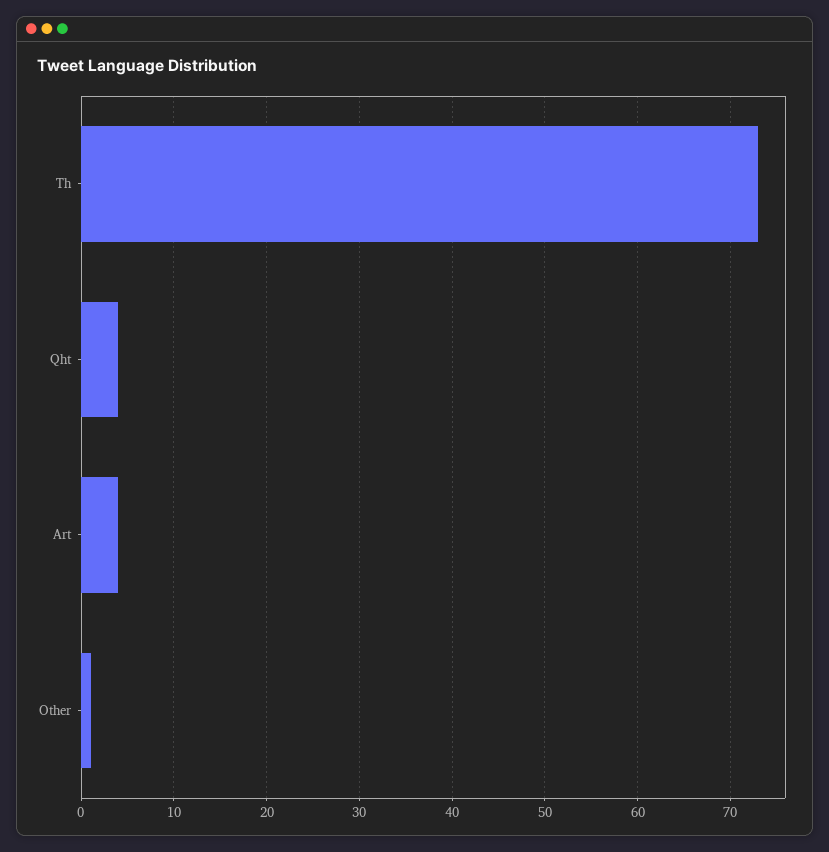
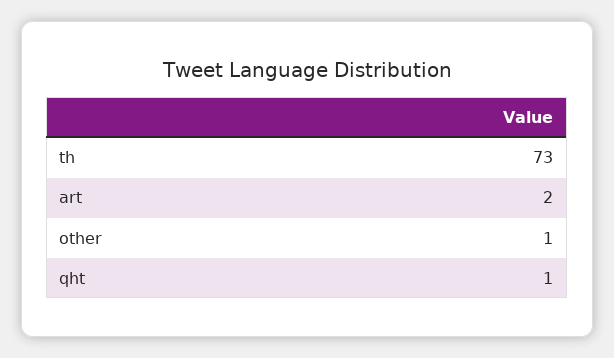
  {
    "Th": 73,
-   "Qht": 4,
+   "Qht": 1,
-   "Art": 4,
+   "Art": 2,
    "Other": 1
  }

